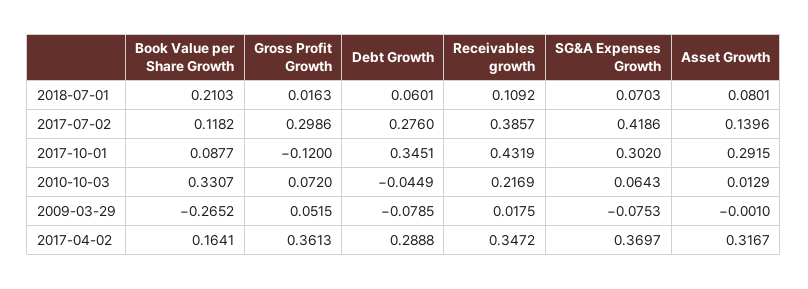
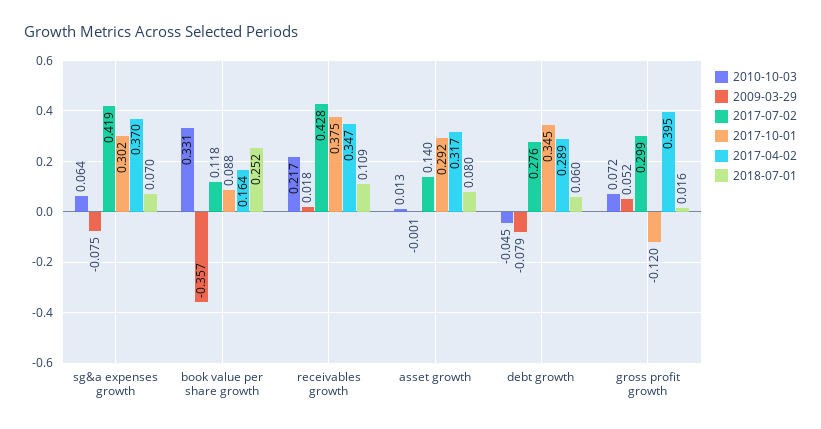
  {
    "2018-07-01": {
-     "Book Value per Share Growth": 0.2103,
+     "Book Value per Share Growth": 0.252,
      "Gross Profit Growth": 0.0163,
      "Debt Growth": 0.0601,
      "Receivables growth": 0.1092,
      "SG&A Expenses Growth": 0.0703,
      "Asset Growth": 0.0801
    },
    "2017-07-02": {
      "Book Value per Share Growth": 0.1182,
      "Gross Profit Growth": 0.2986,
      "Debt Growth": 0.276,
-     "Receivables growth": 0.3857,
+     "Receivables growth": 0.428,
      "SG&A Expenses Growth": 0.4186,
      "Asset Growth": 0.1396
    },
    "2017-10-01": {
      "Book Value per Share Growth": 0.0877,
      "Gross Profit Growth": -0.12,
      "Debt Growth": 0.3451,
-     "Receivables growth": 0.4319,
+     "Receivables growth": 0.375,
      "SG&A Expenses Growth": 0.302,
      "Asset Growth": 0.2915
    },
    "2010-10-03": {
      "Book Value per Share Growth": 0.3307,
      "Gross Profit Growth": 0.072,
      "Debt Growth": -0.0449,
      "Receivables growth": 0.2169,
      "SG&A Expenses Growth": 0.0643,
      "Asset Growth": 0.0129
    },
    "2009-03-29": {
-     "Book Value per Share Growth": -0.2652,
+     "Book Value per Share Growth": -0.357,
      "Gross Profit Growth": 0.0515,
      "Debt Growth": -0.0785,
      "Receivables growth": 0.0175,
      "SG&A Expenses Growth": -0.0753,
      "Asset Growth": -0.001
    },
    "2017-04-02": {
      "Book Value per Share Growth": 0.1641,
-     "Gross Profit Growth": 0.3613,
+     "Gross Profit Growth": 0.395,
      "Debt Growth": 0.2888,
      "Receivables growth": 0.3472,
      "SG&A Expenses Growth": 0.3697,
      "Asset Growth": 0.3167
    }
  }

